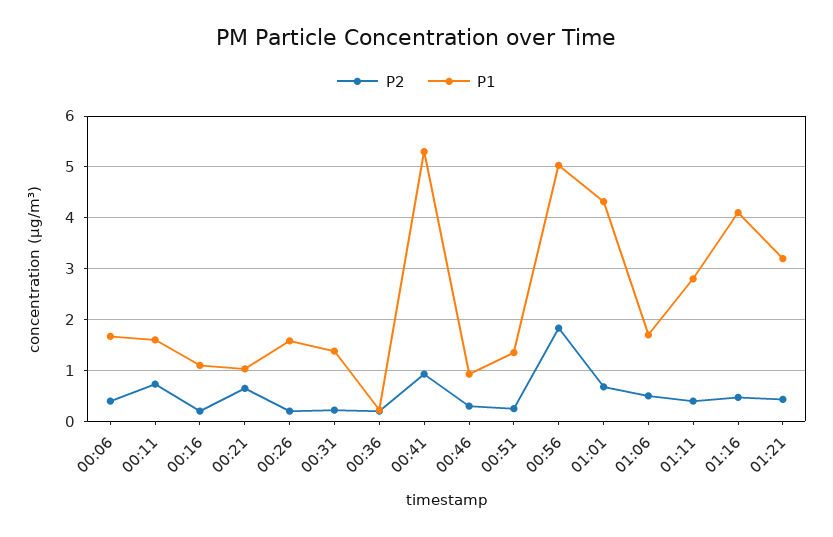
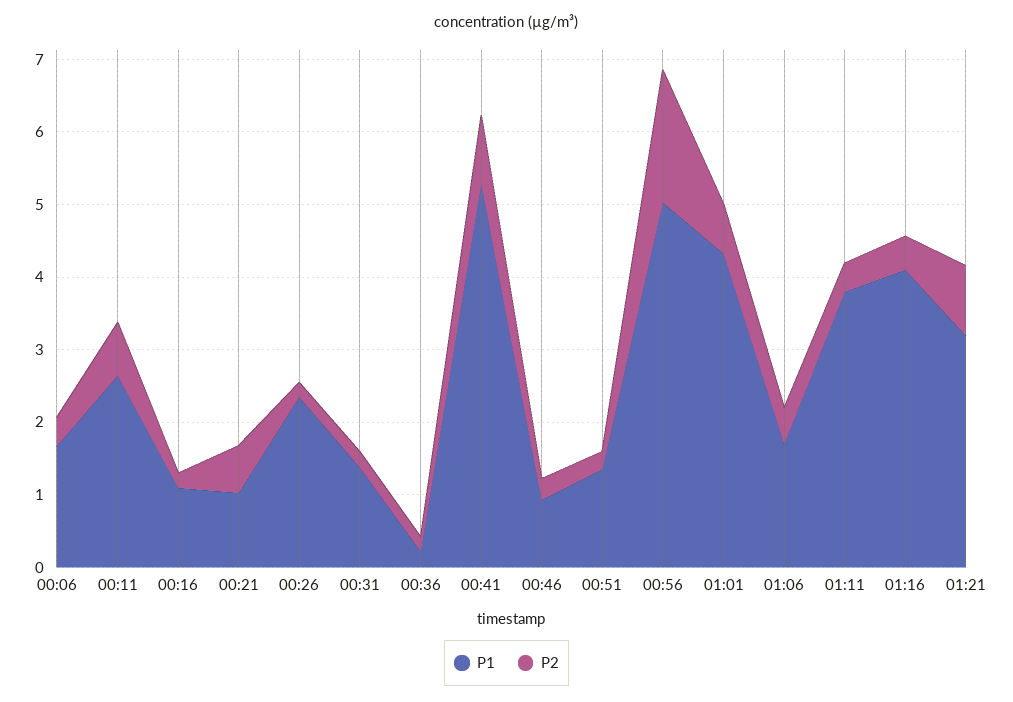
  {
    "P2": {
      "00:06": 0.4,
      "00:11": 0.8,
      "00:16": 0.2,
      "00:21": 0.6,
      "00:26": 0.2,
      "00:31": 0.2,
      "00:36": 0.2,
      "00:41": 1,
      "00:46": 0.4,
      "00:51": 0.2,
      "00:56": 1.8,
      "01:01": 0.6,
      "01:06": 0.6,
      "01:11": 0.4,
      "01:16": 0.4,
-     "01:21": 0.4
+     "01:21": 1
    },
    "P1": {
      "00:06": 1.6,
-     "00:11": 1.6,
+     "00:11": 2.6,
      "00:16": 1.2,
      "00:21": 1,
-     "00:26": 1.6,
+     "00:26": 2.4,
      "00:31": 1.4,
      "00:36": 0.2,
      "00:41": 5.4,
      "00:46": 1,
      "00:51": 1.4,
      "00:56": 5,
      "01:01": 4.4,
      "01:06": 1.8,
-     "01:11": 2.8,
+     "01:11": 3.8,
      "01:16": 4.2,
      "01:21": 3.2
    }
  }

